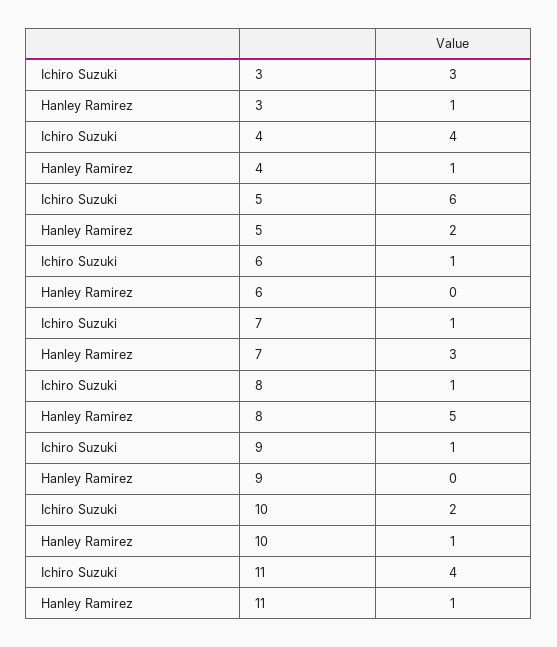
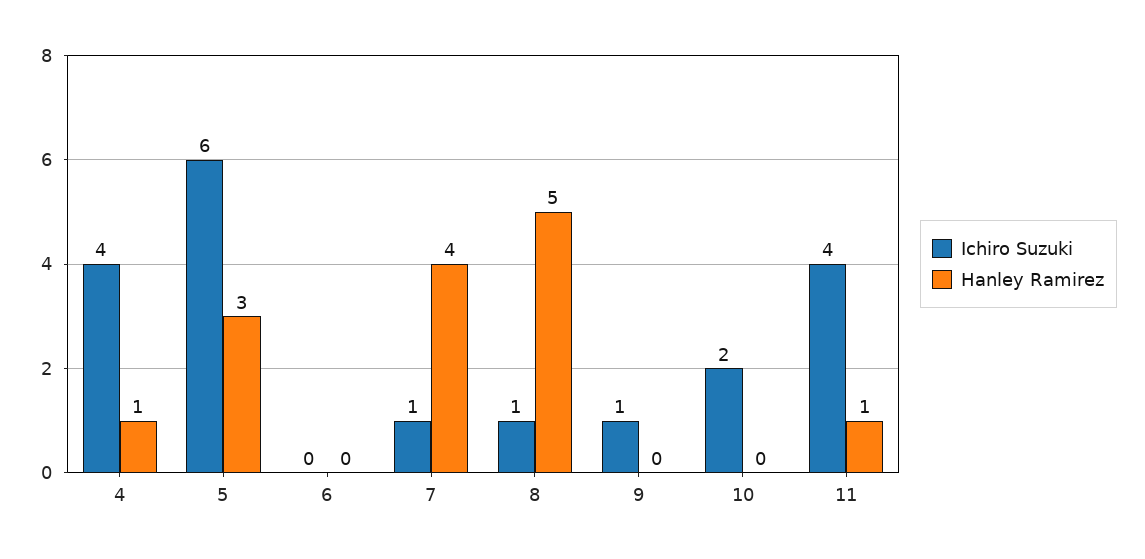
  {
    "Ichiro Suzuki": {
-     "3": 3,
      "4": 4,
      "5": 6,
-     "6": 1,
+     "6": 0,
      "7": 1,
      "8": 1,
      "9": 1,
      "10": 2,
      "11": 4
    },
    "Hanley Ramirez": {
-     "3": 1,
      "4": 1,
-     "5": 2,
+     "5": 3,
      "6": 0,
-     "7": 3,
+     "7": 4,
      "8": 5,
      "9": 0,
-     "10": 1,
+     "10": 0,
      "11": 1
    }
  }

